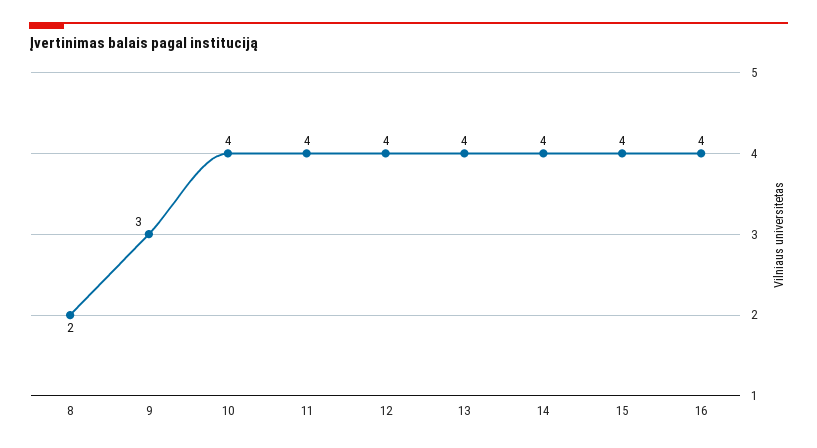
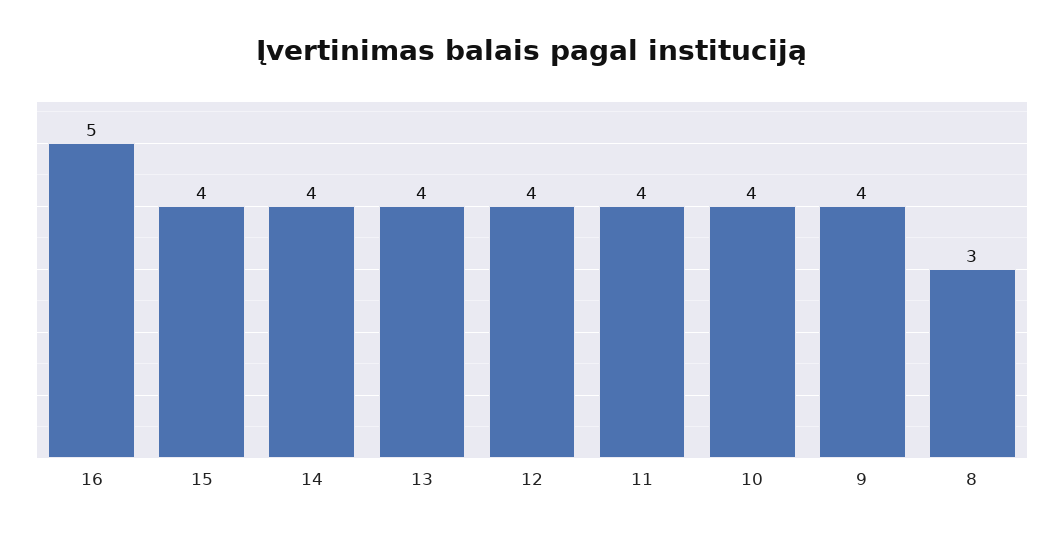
  {
-   "8": 2,
+   "8": 3,
-   "9": 3,
+   "9": 4,
    "10": 4,
    "11": 4,
    "12": 4,
    "13": 4,
    "14": 4,
    "15": 4,
-   "16": 4
+   "16": 5
  }

